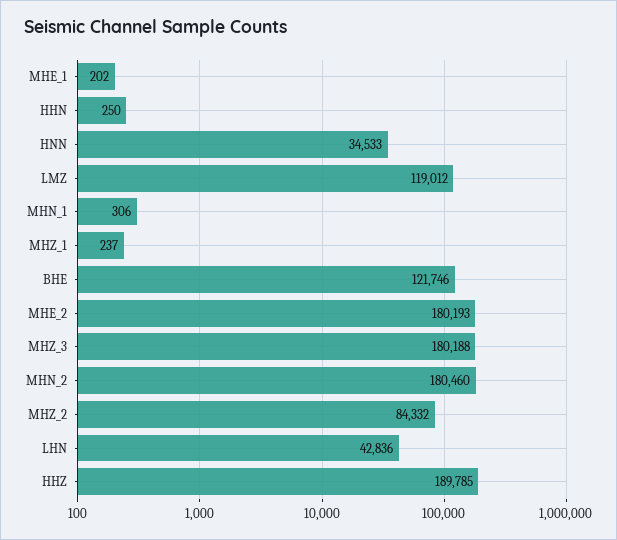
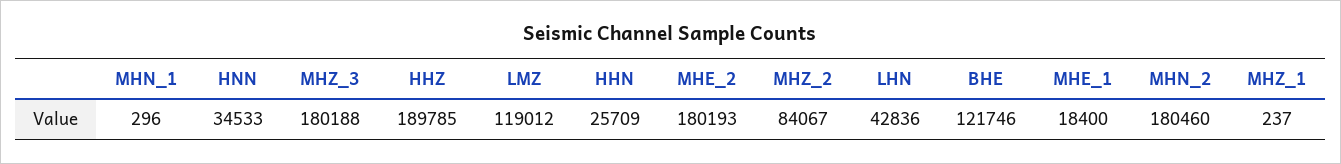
  {
-   "MHE_1": 202,
+   "MHE_1": 18400,
-   "HHN": 250,
+   "HHN": 25709,
    "HNN": 34533,
    "LMZ": 119012,
-   "MHN_1": 306,
+   "MHN_1": 296,
    "MHZ_1": 237,
    "BHE": 121746,
    "MHE_2": 180193,
    "MHZ_3": 180188,
    "MHN_2": 180460,
-   "MHZ_2": 84332,
+   "MHZ_2": 84067,
    "LHN": 42836,
    "HHZ": 189785
  }

